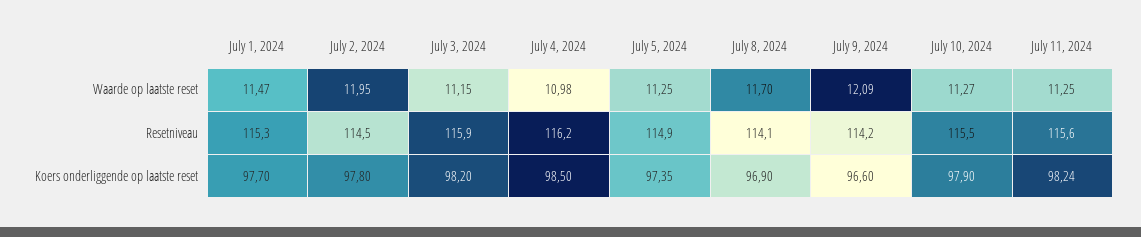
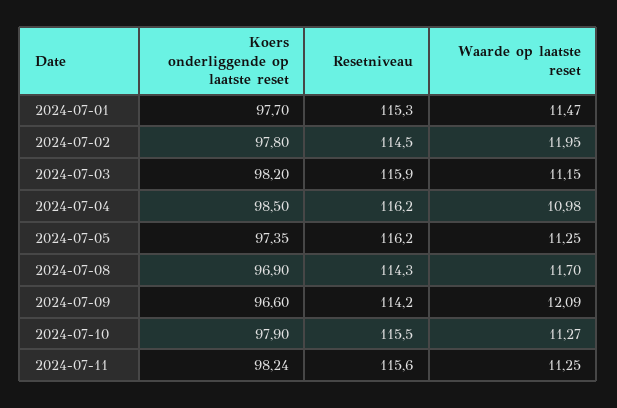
  {
    "July 1, 2024": {
      "Waarde op laatste reset": 11.47,
      "Resetniveau": 115.3,
      "Koers onderliggende op laatste reset": 97.7
    },
    "July 2, 2024": {
      "Waarde op laatste reset": 11.95,
      "Resetniveau": 114.5,
      "Koers onderliggende op laatste reset": 97.8
    },
    "July 3, 2024": {
      "Waarde op laatste reset": 11.15,
      "Resetniveau": 115.9,
      "Koers onderliggende op laatste reset": 98.2
    },
    "July 4, 2024": {
      "Waarde op laatste reset": 10.98,
      "Resetniveau": 116.2,
      "Koers onderliggende op laatste reset": 98.5
    },
    "July 5, 2024": {
      "Waarde op laatste reset": 11.25,
-     "Resetniveau": 114.9,
+     "Resetniveau": 116.2,
      "Koers onderliggende op laatste reset": 97.35
    },
    "July 8, 2024": {
      "Waarde op laatste reset": 11.7,
-     "Resetniveau": 114.1,
+     "Resetniveau": 114.3,
      "Koers onderliggende op laatste reset": 96.9
    },
    "July 9, 2024": {
      "Waarde op laatste reset": 12.09,
      "Resetniveau": 114.2,
      "Koers onderliggende op laatste reset": 96.6
    },
    "July 10, 2024": {
      "Waarde op laatste reset": 11.27,
      "Resetniveau": 115.5,
      "Koers onderliggende op laatste reset": 97.9
    },
    "July 11, 2024": {
      "Waarde op laatste reset": 11.25,
      "Resetniveau": 115.6,
      "Koers onderliggende op laatste reset": 98.24
    }
  }

